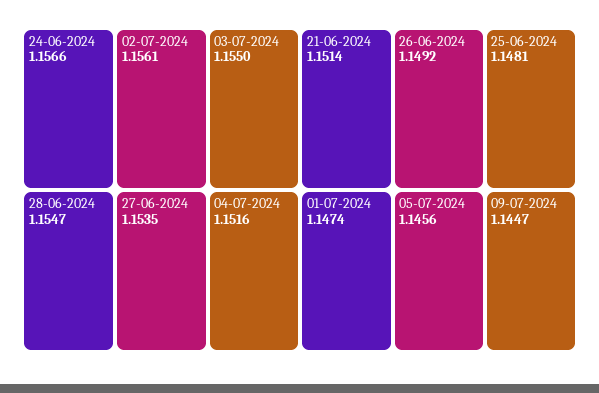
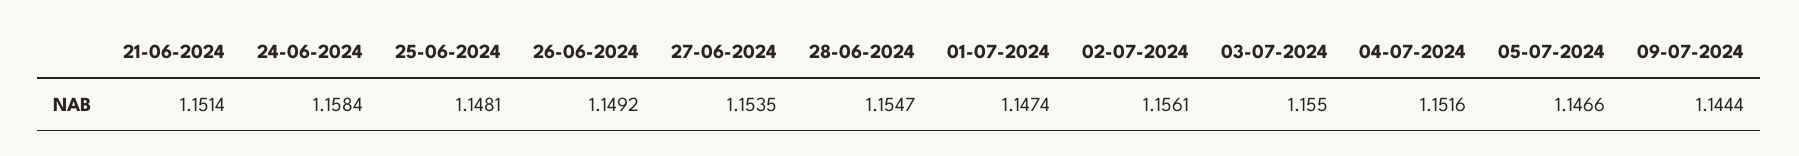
  {
-   "24-06-2024": 1.1566,
+   "24-06-2024": 1.1584,
    "02-07-2024": 1.1561,
    "03-07-2024": 1.155,
    "28-06-2024": 1.1547,
    "27-06-2024": 1.1535,
    "04-07-2024": 1.1516,
    "21-06-2024": 1.1514,
    "26-06-2024": 1.1492,
    "25-06-2024": 1.1481,
    "01-07-2024": 1.1474,
-   "05-07-2024": 1.1456,
+   "05-07-2024": 1.1466,
-   "09-07-2024": 1.1447
+   "09-07-2024": 1.1444
  }

